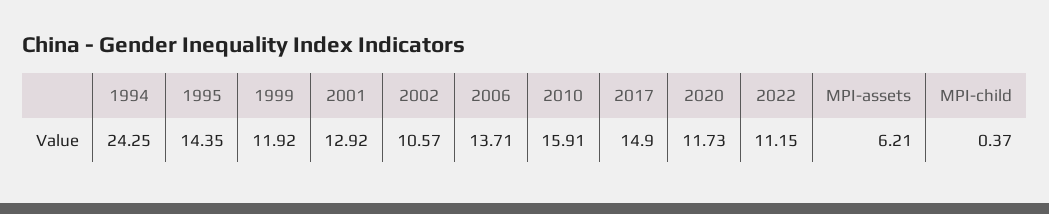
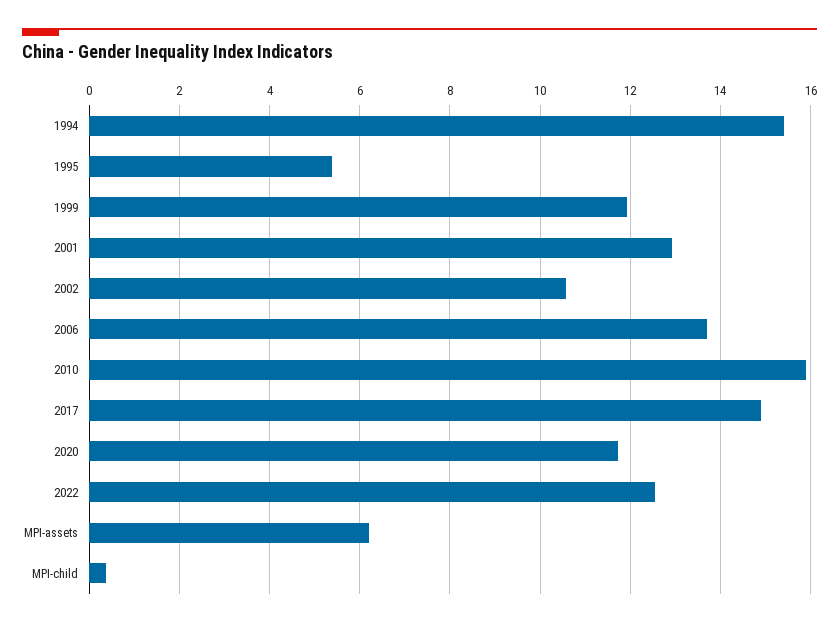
  {
-   "1994": 24.25,
+   "1994": 15.4,
-   "1995": 14.35,
+   "1995": 5.4,
    "1999": 11.92,
    "2001": 12.92,
    "2002": 10.57,
    "2006": 13.71,
    "2010": 15.91,
    "2017": 14.9,
    "2020": 11.73,
-   "2022": 11.15,
+   "2022": 12.6,
    "MPI-assets": 6.21,
    "MPI-child": 0.37
  }

